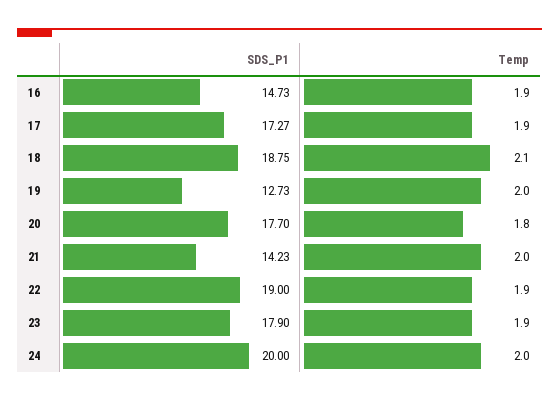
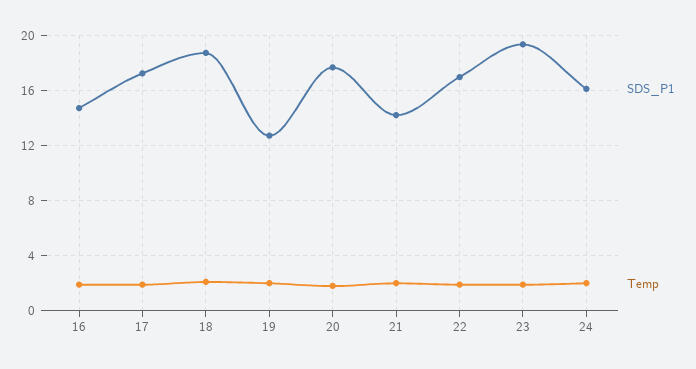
  {
    "SDS_P1": {
      "16": 14.73,
      "17": 17.27,
      "18": 18.75,
      "19": 12.73,
      "20": 17.7,
      "21": 14.23,
-     "22": 19,
+     "22": 17,
-     "23": 17.9,
+     "23": 19.5,
-     "24": 20
+     "24": 16
    },
    "Temp": {
      "16": 1.9,
      "17": 1.9,
      "18": 2.1,
      "19": 2,
      "20": 1.8,
      "21": 2,
      "22": 1.9,
      "23": 1.9,
      "24": 2
    }
  }

